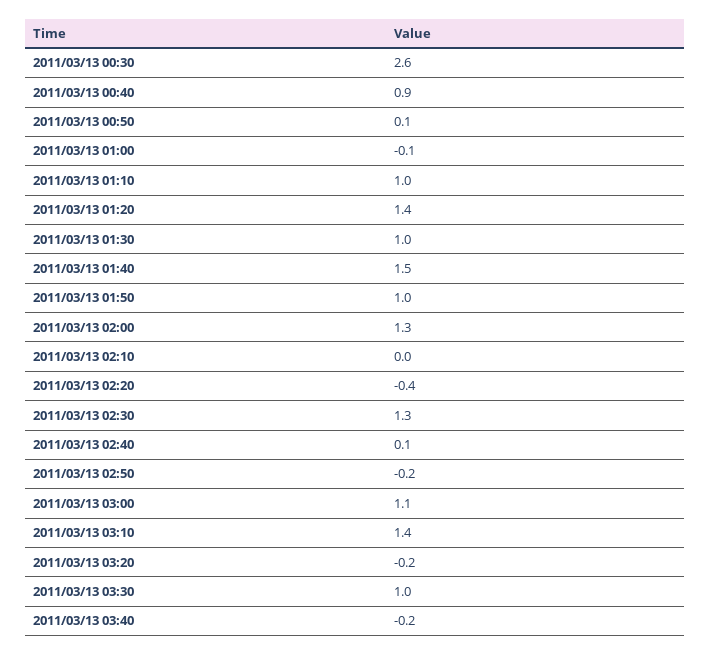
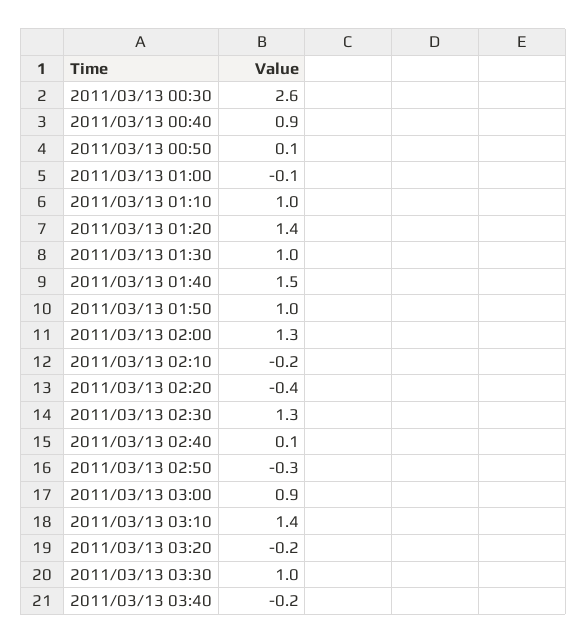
  {
    "2011/03/13 00:30": 2.6,
    "2011/03/13 00:40": 0.9,
    "2011/03/13 00:50": 0.1,
    "2011/03/13 01:00": -0.1,
    "2011/03/13 01:10": 1,
    "2011/03/13 01:20": 1.4,
    "2011/03/13 01:30": 1,
    "2011/03/13 01:40": 1.5,
    "2011/03/13 01:50": 1,
    "2011/03/13 02:00": 1.3,
-   "2011/03/13 02:10": 0,
+   "2011/03/13 02:10": -0.2,
    "2011/03/13 02:20": -0.4,
    "2011/03/13 02:30": 1.3,
    "2011/03/13 02:40": 0.1,
-   "2011/03/13 02:50": -0.2,
+   "2011/03/13 02:50": -0.3,
-   "2011/03/13 03:00": 1.1,
+   "2011/03/13 03:00": 0.9,
    "2011/03/13 03:10": 1.4,
    "2011/03/13 03:20": -0.2,
    "2011/03/13 03:30": 1,
    "2011/03/13 03:40": -0.2
  }

